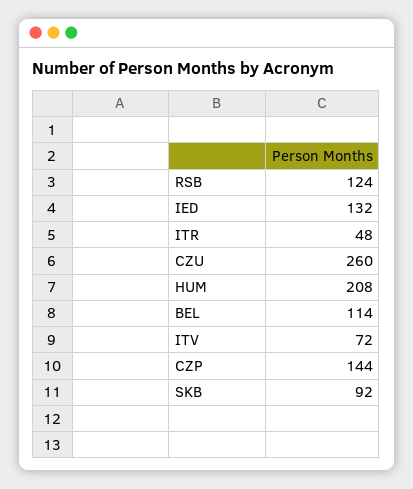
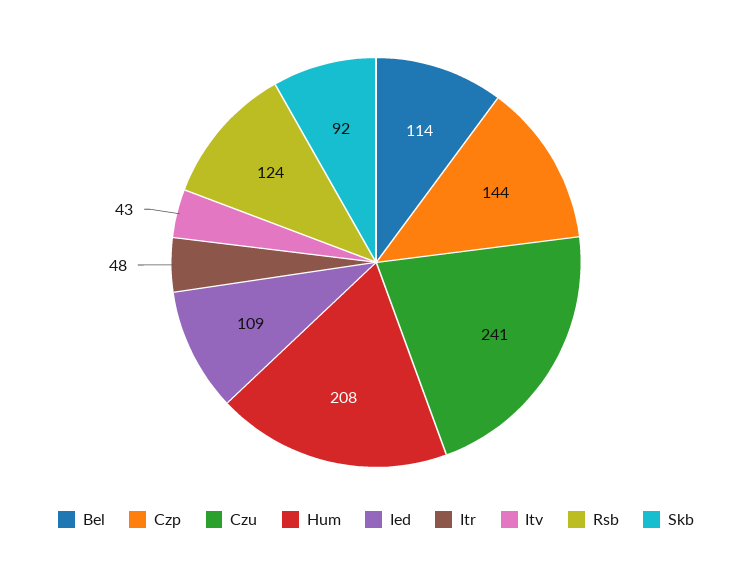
  {
    "RSB": 124,
-   "IED": 132,
+   "IED": 109,
    "ITR": 48,
-   "CZU": 260,
+   "CZU": 241,
    "HUM": 208,
    "BEL": 114,
-   "ITV": 72,
+   "ITV": 43,
    "CZP": 144,
    "SKB": 92
  }

